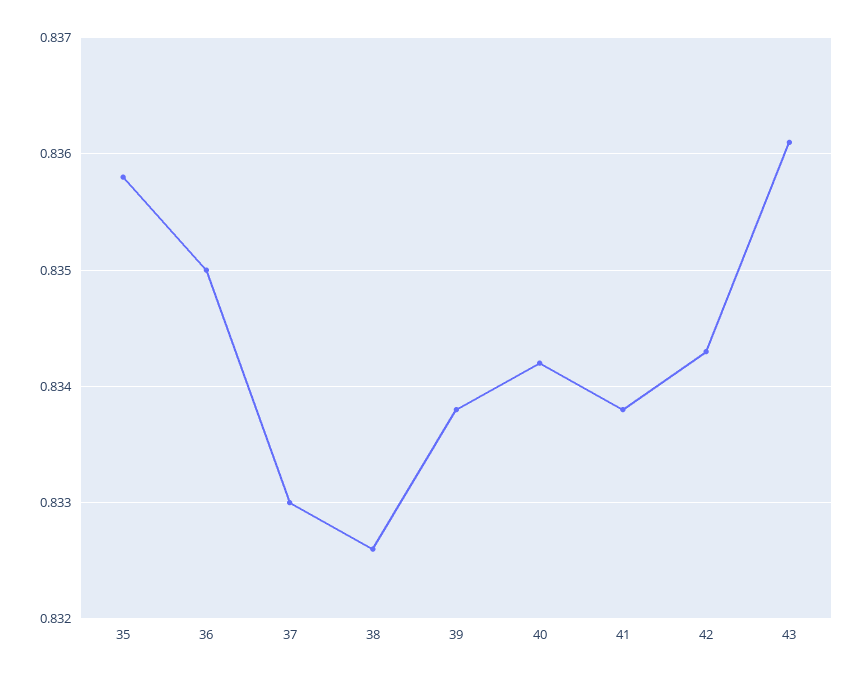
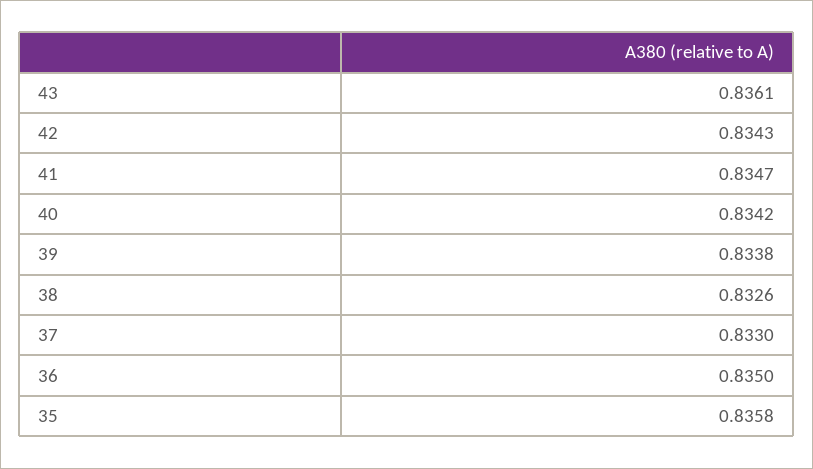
  {
    "35": 0.8358,
    "36": 0.835,
    "37": 0.833,
    "38": 0.8326,
    "39": 0.8338,
    "40": 0.8342,
-   "41": 0.8338,
+   "41": 0.8347,
    "42": 0.8343,
    "43": 0.8361
  }

